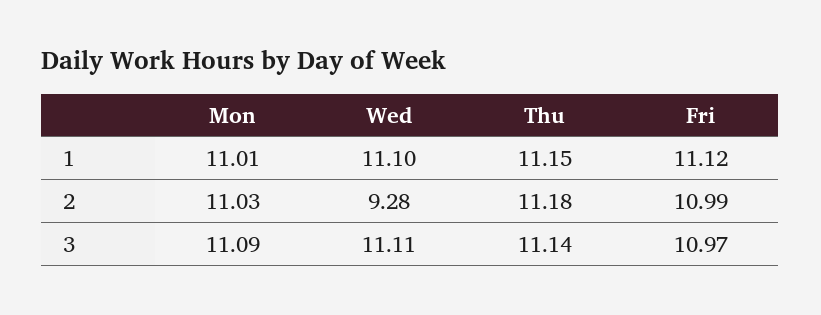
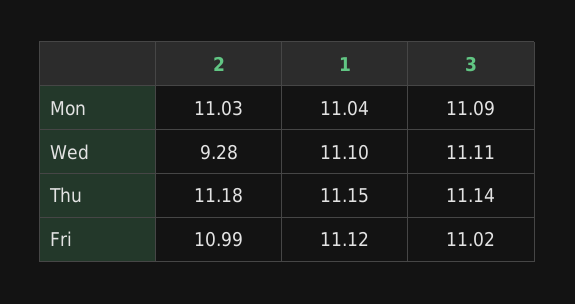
  {
    "Mon": {
-     "1": 11.01,
+     "1": 11.04,
      "2": 11.03,
      "3": 11.09
    },
    "Wed": {
      "1": 11.1,
      "2": 9.28,
      "3": 11.11
    },
    "Thu": {
      "1": 11.15,
      "2": 11.18,
      "3": 11.14
    },
    "Fri": {
      "1": 11.12,
      "2": 10.99,
-     "3": 10.97
+     "3": 11.02
    }
  }

